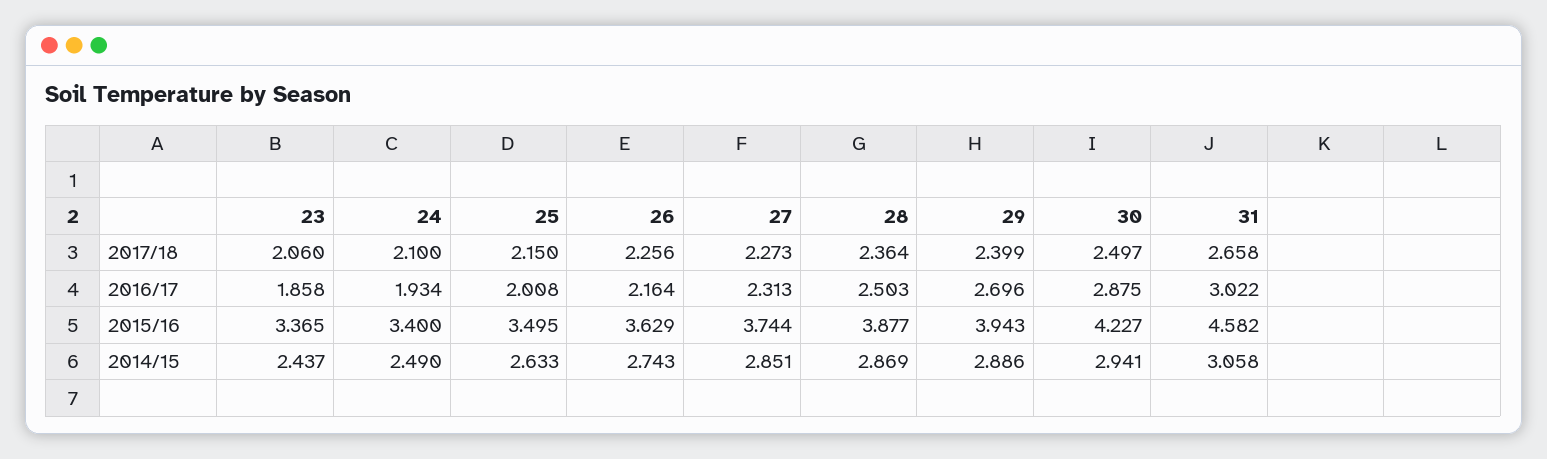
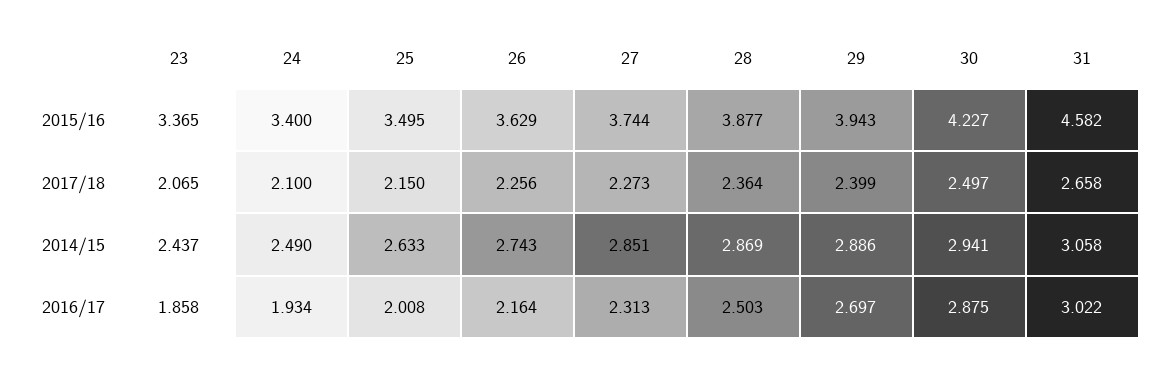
  {
    "23": {
-     "2017/18": 2.06,
+     "2017/18": 2.065,
      "2016/17": 1.858,
      "2015/16": 3.365,
      "2014/15": 2.437
    },
    "24": {
      "2017/18": 2.1,
      "2016/17": 1.934,
      "2015/16": 3.4,
      "2014/15": 2.49
    },
    "25": {
      "2017/18": 2.15,
      "2016/17": 2.008,
      "2015/16": 3.495,
      "2014/15": 2.633
    },
    "26": {
      "2017/18": 2.256,
      "2016/17": 2.164,
      "2015/16": 3.629,
      "2014/15": 2.743
    },
    "27": {
      "2017/18": 2.273,
      "2016/17": 2.313,
      "2015/16": 3.744,
      "2014/15": 2.851
    },
    "28": {
      "2017/18": 2.364,
      "2016/17": 2.503,
      "2015/16": 3.877,
      "2014/15": 2.869
    },
    "29": {
      "2017/18": 2.399,
-     "2016/17": 2.696,
+     "2016/17": 2.697,
      "2015/16": 3.943,
      "2014/15": 2.886
    },
    "30": {
      "2017/18": 2.497,
      "2016/17": 2.875,
      "2015/16": 4.227,
      "2014/15": 2.941
    },
    "31": {
      "2017/18": 2.658,
      "2016/17": 3.022,
      "2015/16": 4.582,
      "2014/15": 3.058
    }
  }

